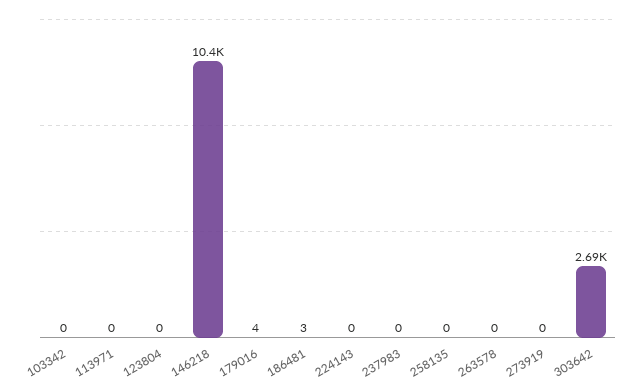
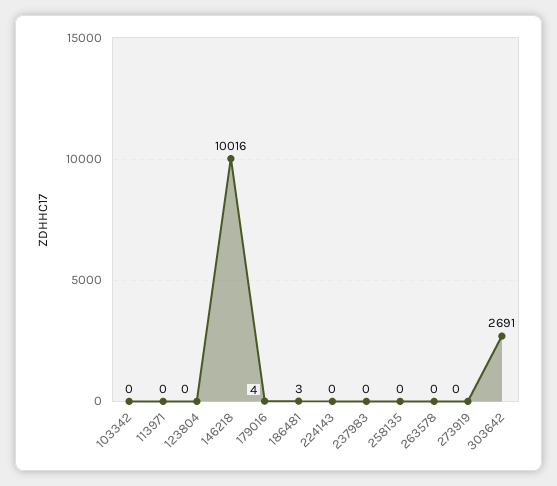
  {
    "103342": 0,
    "113971": 0,
    "123804": 0,
-   "146218": 10400,
+   "146218": 10016,
    "179016": 4,
    "186481": 3,
    "224143": 0,
    "237983": 0,
    "258135": 0,
    "263578": 0,
    "273919": 0,
    "303642": 2691
  }

